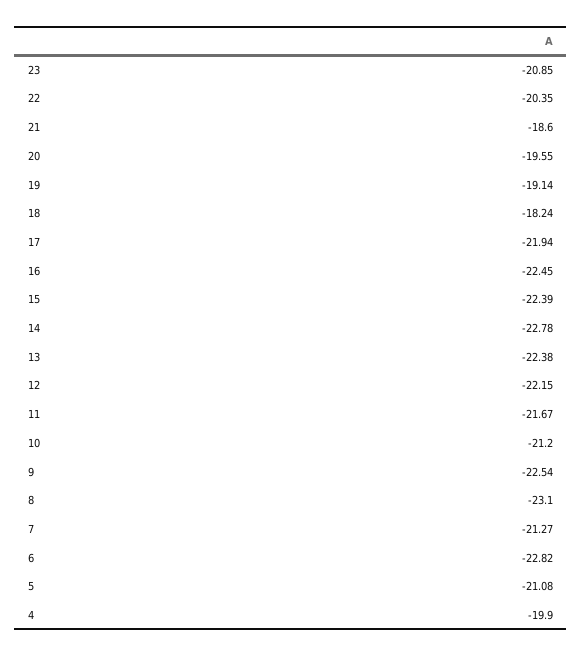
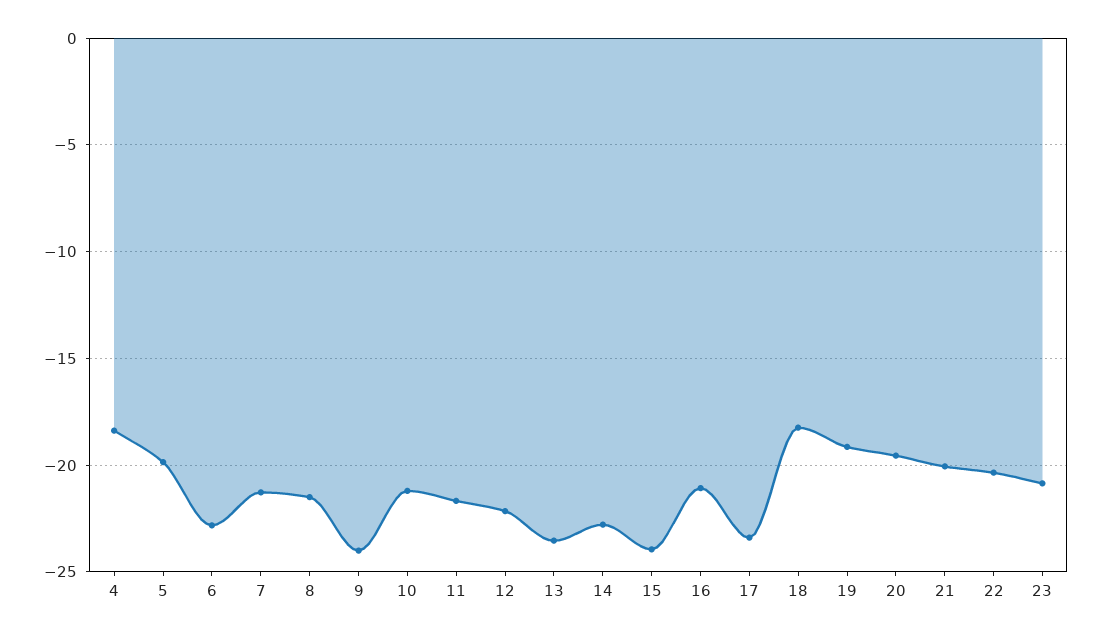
  {
    "23": -20.85,
    "22": -20.35,
-   "21": -18.6,
+   "21": -20,
    "20": -19.55,
    "19": -19.14,
    "18": -18.24,
-   "17": -21.94,
+   "17": -23.5,
-   "16": -22.45,
+   "16": -21,
-   "15": -22.39,
+   "15": -24,
    "14": -22.78,
-   "13": -22.38,
+   "13": -23.5,
    "12": -22.15,
    "11": -21.67,
    "10": -21.2,
-   "9": -22.54,
+   "9": -24,
-   "8": -23.1,
+   "8": -21.5,
    "7": -21.27,
    "6": -22.82,
-   "5": -21.08,
+   "5": -20,
-   "4": -19.9
+   "4": -18.5
  }

